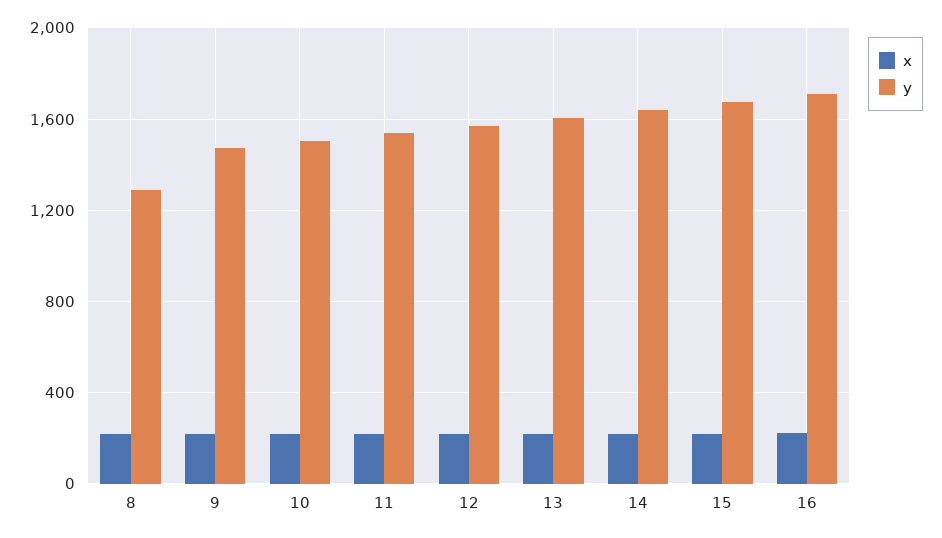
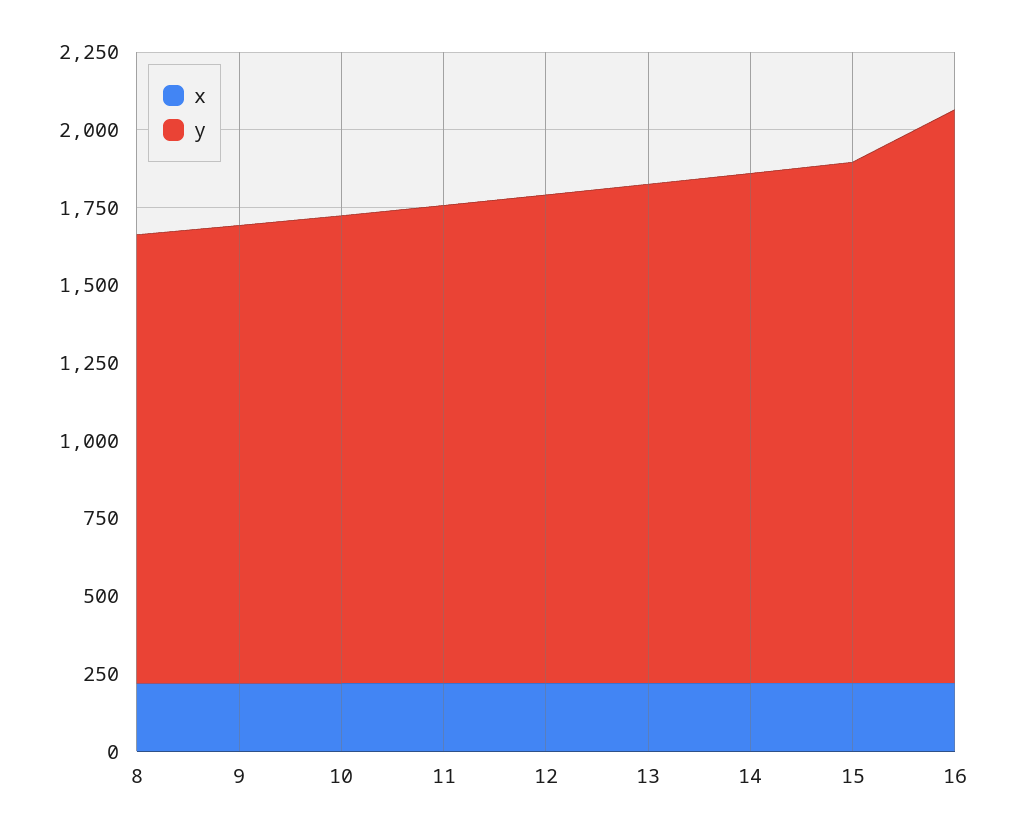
  {
    "x": {
      "8": 200,
      "9": 200,
      "10": 200,
      "11": 200,
      "12": 200,
      "13": 200,
      "14": 200,
      "15": 200,
      "16": 200
    },
    "y": {
-     "8": 1300,
+     "8": 1450,
      "9": 1450,
      "10": 1500,
      "11": 1550,
      "12": 1550,
      "13": 1600,
      "14": 1650,
      "15": 1700,
-     "16": 1700
+     "16": 1850
    }
  }

